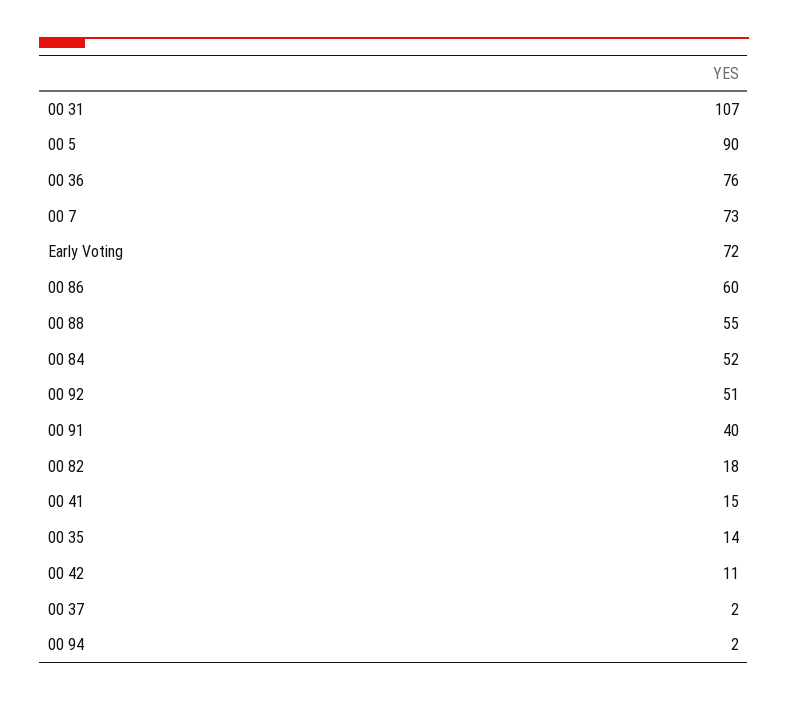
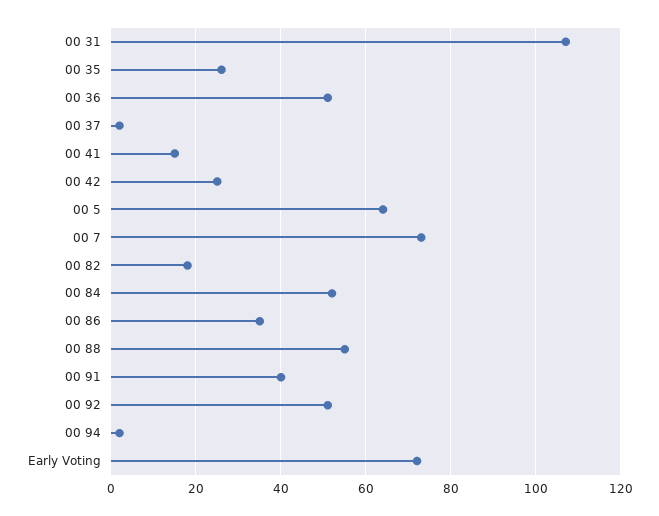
  {
    "00 31": 107,
-   "00 5": 90,
+   "00 5": 65,
-   "00 36": 76,
+   "00 36": 50,
    "00 7": 73,
    "Early Voting": 72,
-   "00 86": 60,
+   "00 86": 35,
    "00 88": 55,
    "00 84": 52,
    "00 92": 51,
    "00 91": 40,
    "00 82": 18,
    "00 41": 15,
-   "00 35": 14,
+   "00 35": 25,
-   "00 42": 11,
+   "00 42": 25,
    "00 37": 2,
    "00 94": 2
  }

